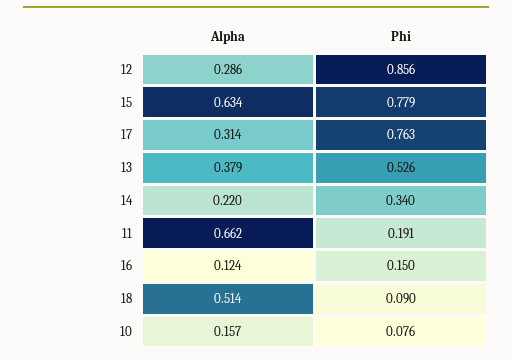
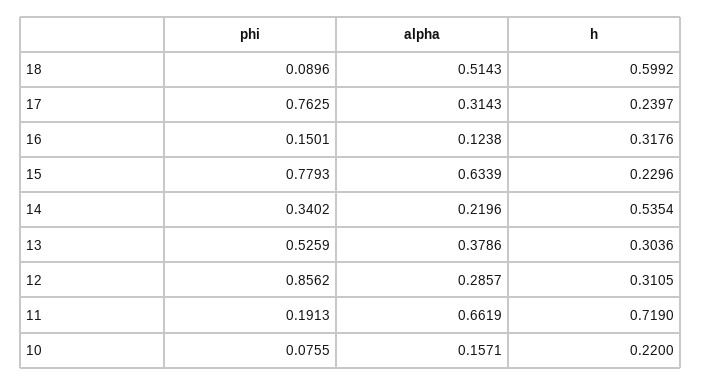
  {
    "Alpha": {
      "12": 0.2857,
      "15": 0.6339,
      "17": 0.3143,
      "13": 0.3786,
      "14": 0.2196,
      "11": 0.6619,
      "16": 0.1238,
      "18": 0.5143,
      "10": 0.1571
    },
    "Phi": {
      "12": 0.8562,
      "15": 0.7793,
      "17": 0.7625,
      "13": 0.5259,
      "14": 0.3402,
      "11": 0.1913,
      "16": 0.1501,
      "18": 0.0896,
      "10": 0.0755
-   }
+   },
+   "h": {
+     "18": 0.5992,
+     "17": 0.2397,
+     "16": 0.3176,
+     "15": 0.2296,
+     "14": 0.5354,
+     "13": 0.3036,
+     "12": 0.3105,
+     "11": 0.719,
+     "10": 0.22
+   }
  }

